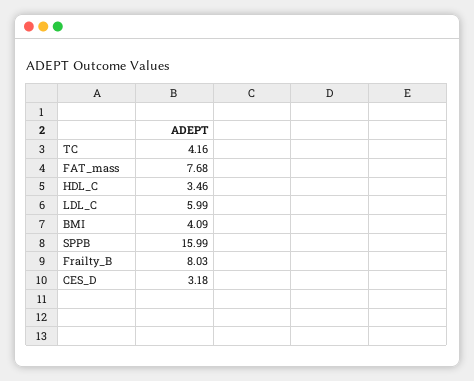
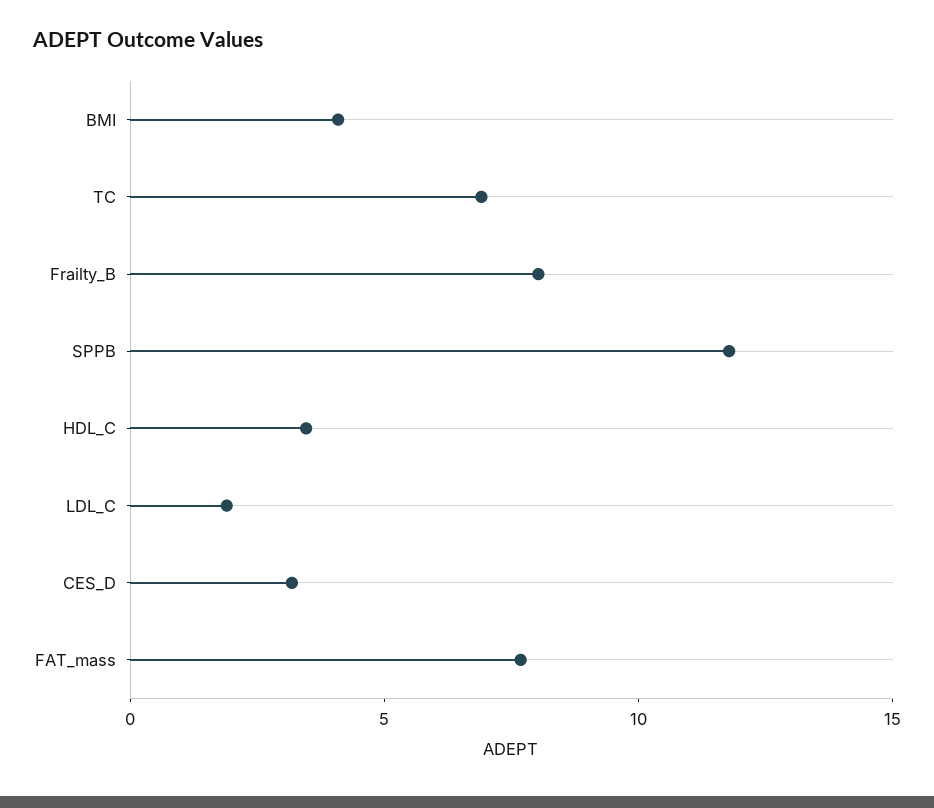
  {
-   "TC": 4.16,
+   "TC": 7,
    "FAT_mass": 7.68,
    "HDL_C": 3.46,
-   "LDL_C": 5.99,
+   "LDL_C": 2,
    "BMI": 4.09,
-   "SPPB": 15.99,
+   "SPPB": 12,
    "Frailty_B": 8.03,
    "CES_D": 3.18
  }

